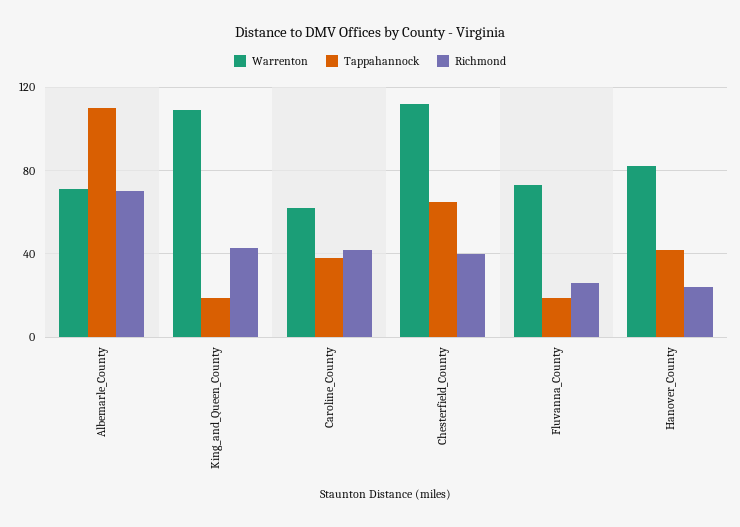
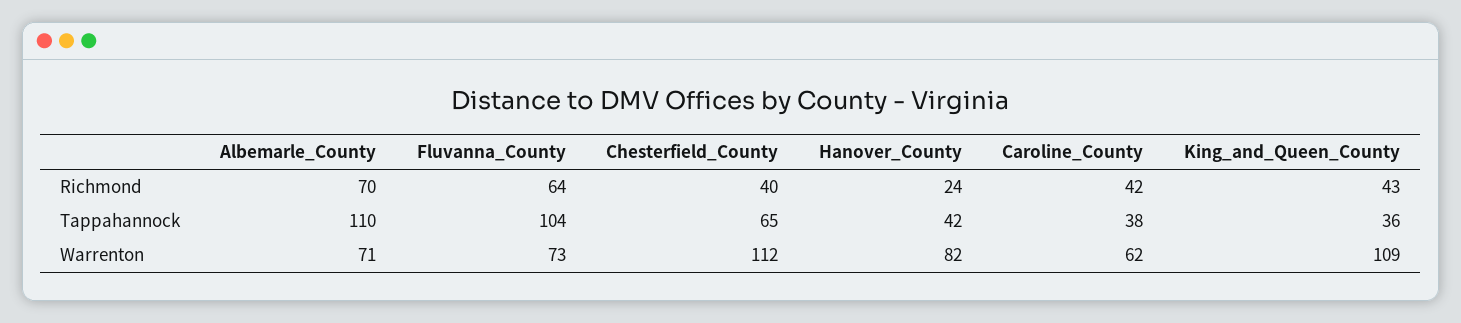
  {
    "Warrenton": {
      "Albemarle_County": 71,
      "King_and_Queen_County": 109,
      "Caroline_County": 62,
      "Chesterfield_County": 112,
      "Fluvanna_County": 73,
      "Hanover_County": 82
    },
    "Tappahannock": {
      "Albemarle_County": 110,
-     "King_and_Queen_County": 20,
+     "King_and_Queen_County": 36,
      "Caroline_County": 38,
      "Chesterfield_County": 65,
-     "Fluvanna_County": 20,
+     "Fluvanna_County": 104,
      "Hanover_County": 42
    },
    "Richmond": {
      "Albemarle_County": 70,
      "King_and_Queen_County": 43,
      "Caroline_County": 42,
      "Chesterfield_County": 40,
-     "Fluvanna_County": 25,
+     "Fluvanna_County": 64,
      "Hanover_County": 24
    }
  }

